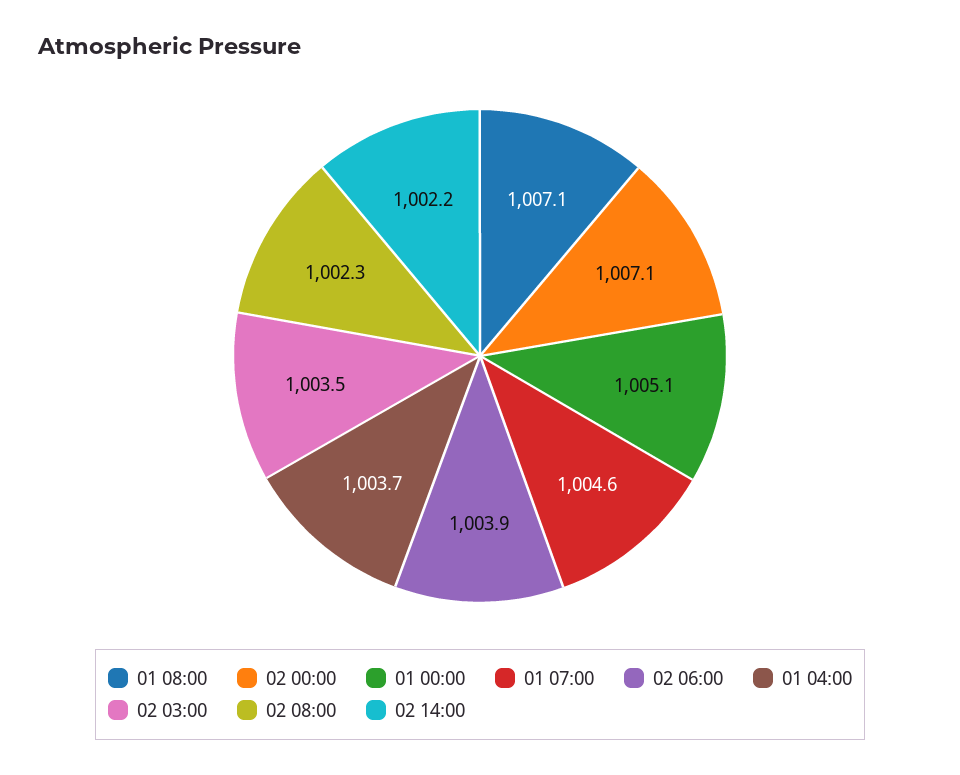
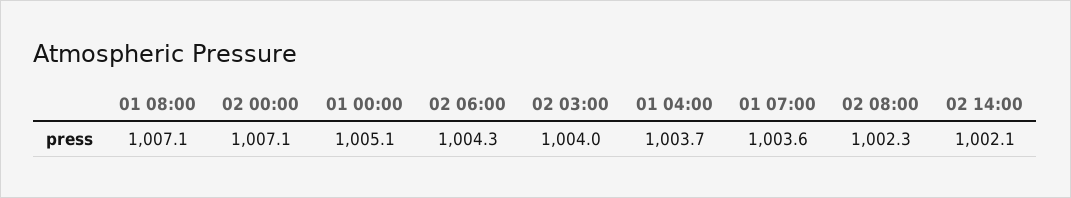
  {
    "01 08:00": 1007.1,
    "02 00:00": 1007.1,
    "01 00:00": 1005.1,
-   "01 07:00": 1004.6,
+   "01 07:00": 1003.6,
-   "02 06:00": 1003.9,
+   "02 06:00": 1004.3,
    "01 04:00": 1003.7,
-   "02 03:00": 1003.5,
+   "02 03:00": 1004,
    "02 08:00": 1002.3,
-   "02 14:00": 1002.2
+   "02 14:00": 1002.1
  }

